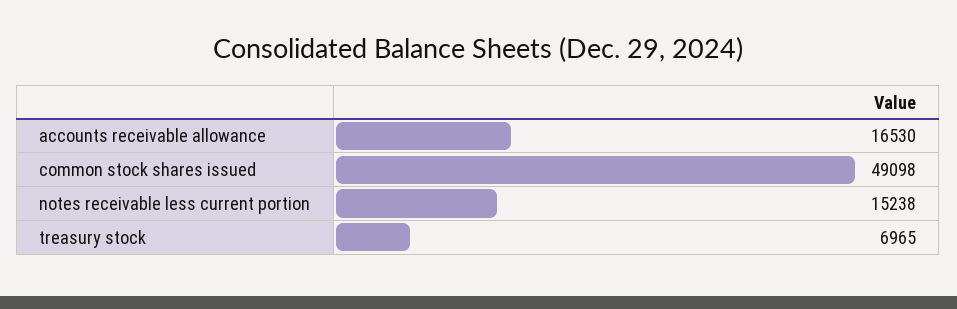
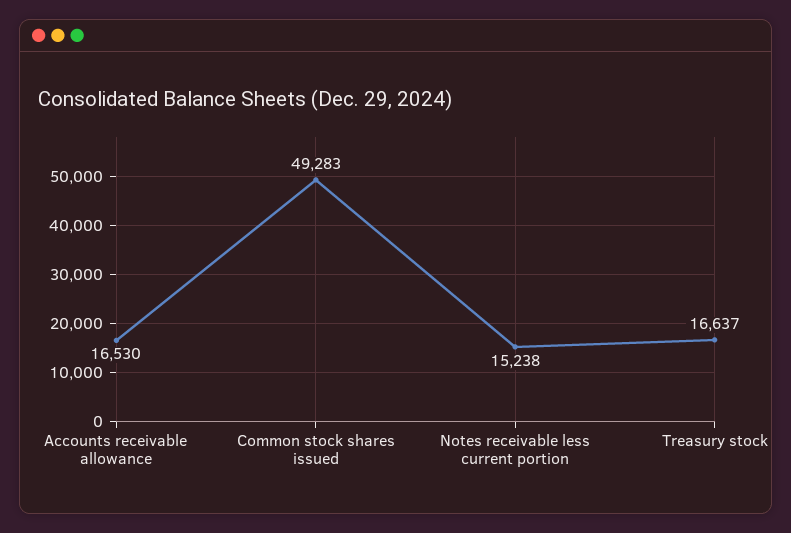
  {
    "accounts receivable allowance": 16530,
-   "common stock shares issued": 49098,
+   "common stock shares issued": 49283,
    "notes receivable less current portion": 15238,
-   "treasury stock": 6965
+   "treasury stock": 16637
  }

